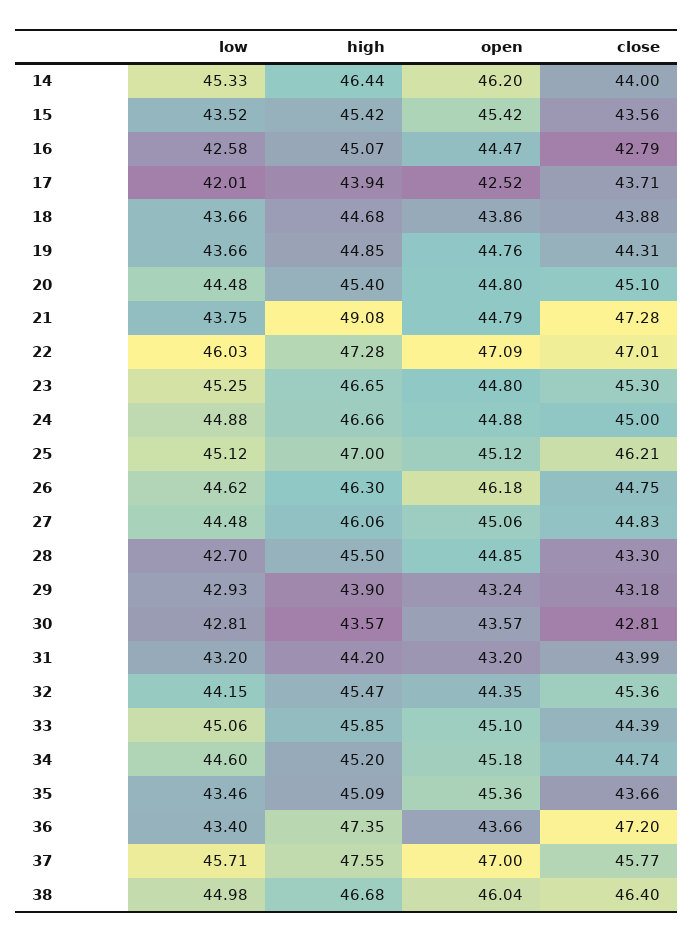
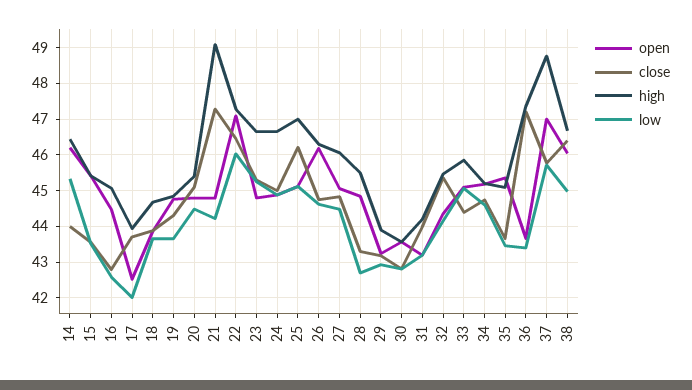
  {
    "low": {
      "14": 45.33,
      "15": 43.52,
      "16": 42.58,
      "17": 42.01,
      "18": 43.66,
      "19": 43.66,
      "20": 44.48,
-     "21": 43.75,
+     "21": 44.2,
      "22": 46.03,
      "23": 45.25,
      "24": 44.88,
      "25": 45.12,
      "26": 44.62,
      "27": 44.48,
      "28": 42.7,
      "29": 42.93,
      "30": 42.81,
      "31": 43.2,
      "32": 44.15,
      "33": 45.06,
      "34": 44.6,
      "35": 43.46,
      "36": 43.4,
      "37": 45.71,
      "38": 44.98
    },
    "high": {
      "14": 46.44,
      "15": 45.42,
      "16": 45.07,
      "17": 43.94,
      "18": 44.68,
      "19": 44.85,
      "20": 45.4,
      "21": 49.08,
      "22": 47.28,
      "23": 46.65,
      "24": 46.66,
      "25": 47,
      "26": 46.3,
      "27": 46.06,
      "28": 45.5,
      "29": 43.9,
      "30": 43.57,
      "31": 44.2,
      "32": 45.47,
      "33": 45.85,
      "34": 45.2,
      "35": 45.09,
      "36": 47.35,
-     "37": 47.55,
+     "37": 48.8,
      "38": 46.68
    },
    "open": {
      "14": 46.2,
      "15": 45.42,
      "16": 44.47,
      "17": 42.52,
      "18": 43.86,
      "19": 44.76,
      "20": 44.8,
      "21": 44.79,
      "22": 47.09,
      "23": 44.8,
      "24": 44.88,
      "25": 45.12,
      "26": 46.18,
      "27": 45.06,
      "28": 44.85,
      "29": 43.24,
      "30": 43.57,
      "31": 43.2,
      "32": 44.35,
      "33": 45.1,
      "34": 45.18,
      "35": 45.36,
      "36": 43.66,
      "37": 47,
      "38": 46.04
    },
    "close": {
      "14": 44,
      "15": 43.56,
      "16": 42.79,
      "17": 43.71,
      "18": 43.88,
      "19": 44.31,
      "20": 45.1,
      "21": 47.28,
-     "22": 47.01,
+     "22": 46.4,
      "23": 45.3,
      "24": 45,
      "25": 46.21,
      "26": 44.75,
      "27": 44.83,
      "28": 43.3,
      "29": 43.18,
      "30": 42.81,
      "31": 43.99,
      "32": 45.36,
      "33": 44.39,
      "34": 44.74,
      "35": 43.66,
      "36": 47.2,
      "37": 45.77,
      "38": 46.4
    }
  }

